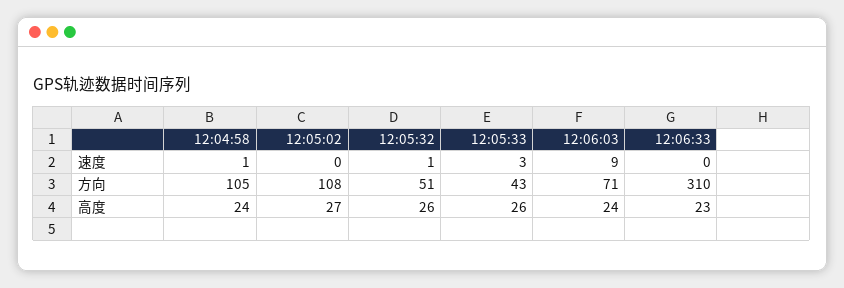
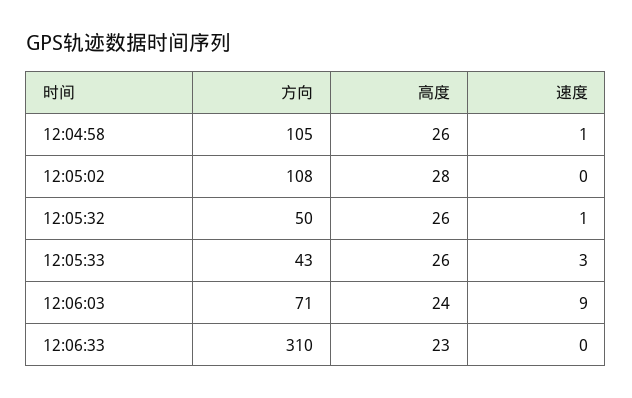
  {
    "12:04:58": {
      "速度": 1,
      "方向": 105,
-     "高度": 24
+     "高度": 26
    },
    "12:05:02": {
      "速度": 0,
      "方向": 108,
-     "高度": 27
+     "高度": 28
    },
    "12:05:32": {
      "速度": 1,
-     "方向": 51,
+     "方向": 50,
      "高度": 26
    },
    "12:05:33": {
      "速度": 3,
      "方向": 43,
      "高度": 26
    },
    "12:06:03": {
      "速度": 9,
      "方向": 71,
      "高度": 24
    },
    "12:06:33": {
      "速度": 0,
      "方向": 310,
      "高度": 23
    }
  }

